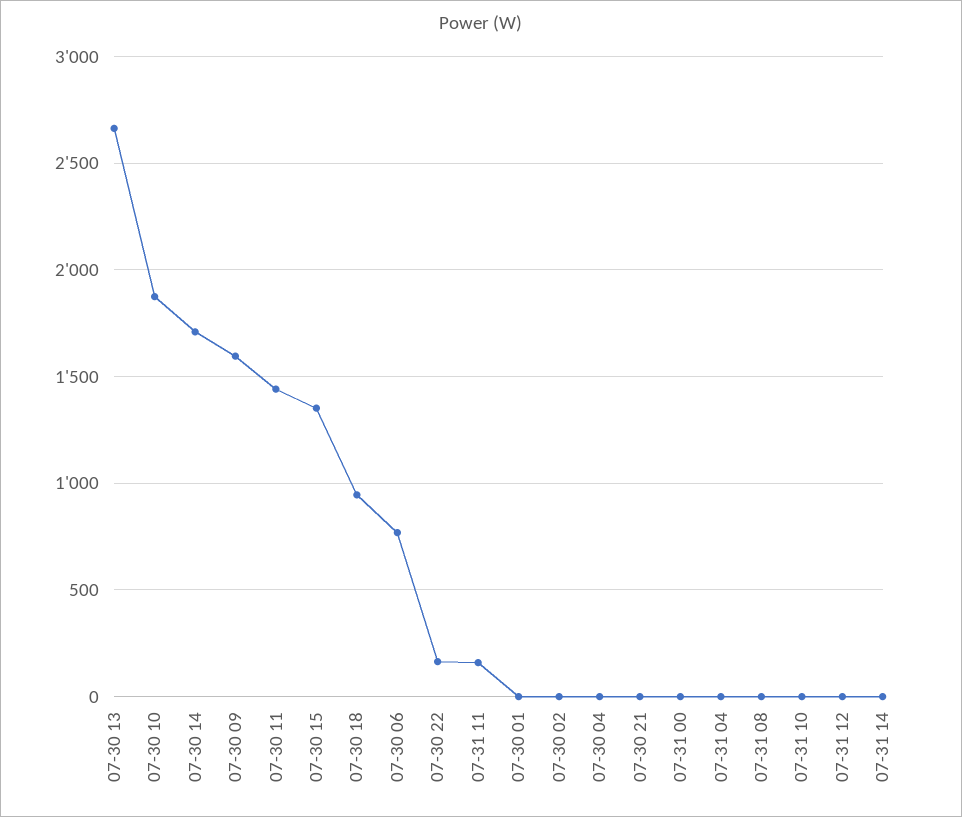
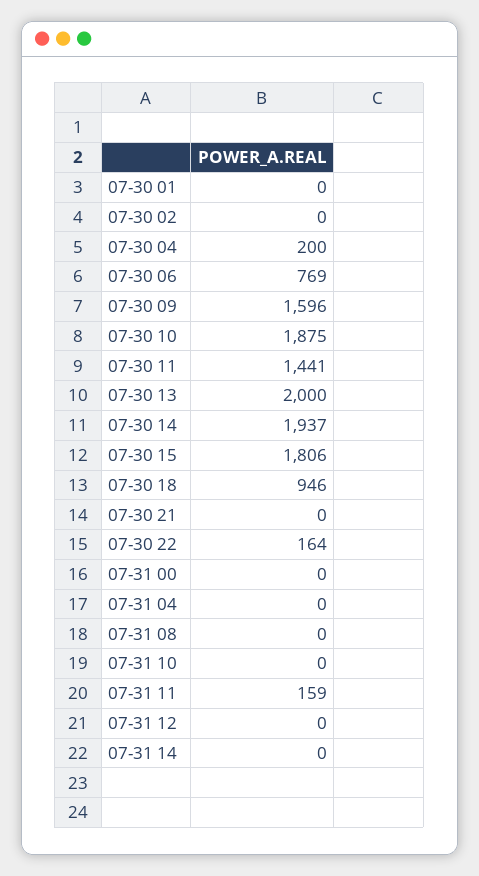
  {
-   "07-30 13": 2650,
+   "07-30 13": 2000,
    "07-30 10": 1875,
-   "07-30 14": 1700,
+   "07-30 14": 1937,
    "07-30 09": 1596,
    "07-30 11": 1441,
-   "07-30 15": 1350,
+   "07-30 15": 1806,
    "07-30 18": 946,
    "07-30 06": 769,
    "07-30 22": 164,
    "07-31 11": 159,
    "07-30 01": 0,
    "07-30 02": 0,
-   "07-30 04": 0,
+   "07-30 04": 200,
    "07-30 21": 0,
    "07-31 00": 0,
    "07-31 04": 0,
    "07-31 08": 0,
    "07-31 10": 0,
    "07-31 12": 0,
    "07-31 14": 0
  }

